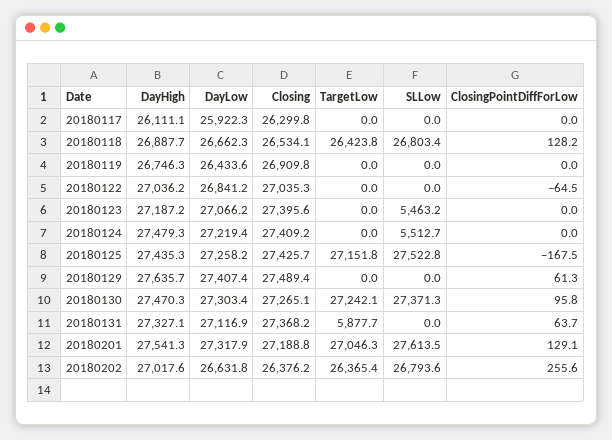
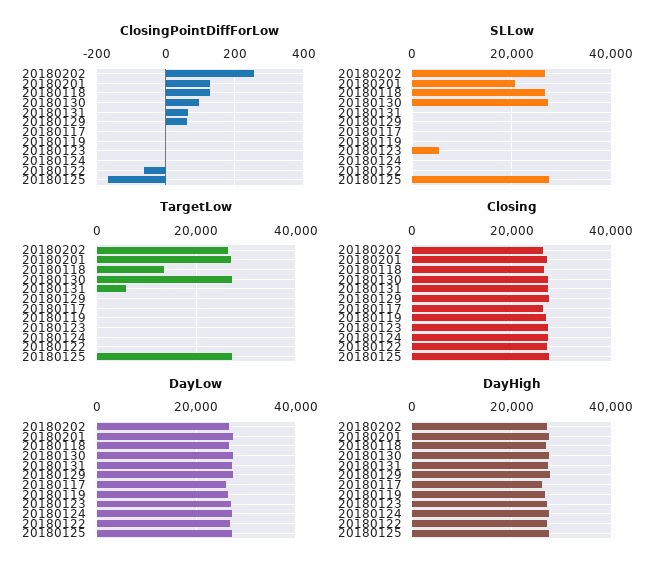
  {
    "DayHigh": {
      "20180117": 26111.1,
      "20180118": 26887.7,
      "20180119": 26746.3,
      "20180122": 27036.2,
      "20180123": 27187.2,
      "20180124": 27479.3,
      "20180125": 27435.3,
      "20180129": 27635.7,
      "20180130": 27470.3,
      "20180131": 27327.1,
      "20180201": 27541.3,
      "20180202": 27017.6
    },
    "DayLow": {
      "20180117": 25922.3,
      "20180118": 26662.3,
      "20180119": 26433.6,
      "20180122": 26841.2,
      "20180123": 27066.2,
      "20180124": 27219.4,
      "20180125": 27258.2,
      "20180129": 27407.4,
      "20180130": 27303.4,
      "20180131": 27116.9,
      "20180201": 27317.9,
      "20180202": 26631.8
    },
    "Closing": {
      "20180117": 26299.8,
      "20180118": 26534.1,
      "20180119": 26909.8,
      "20180122": 27035.3,
      "20180123": 27395.6,
      "20180124": 27409.2,
      "20180125": 27425.7,
      "20180129": 27489.4,
      "20180130": 27265.1,
      "20180131": 27368.2,
      "20180201": 27188.8,
      "20180202": 26376.2
    },
    "TargetLow": {
      "20180117": 0,
-     "20180118": 26423.8,
+     "20180118": 14000,
      "20180119": 0,
      "20180122": 0,
      "20180123": 0,
      "20180124": 0,
      "20180125": 27151.8,
      "20180129": 0,
      "20180130": 27242.1,
      "20180131": 5877.7,
      "20180201": 27046.3,
      "20180202": 26365.4
    },
    "SLLow": {
      "20180117": 0,
      "20180118": 26803.4,
      "20180119": 0,
      "20180122": 0,
      "20180123": 5463.2,
-     "20180124": 5512.7,
+     "20180124": 0,
      "20180125": 27522.8,
      "20180129": 0,
      "20180130": 27371.3,
      "20180131": 0,
-     "20180201": 27613.5,
+     "20180201": 20000,
      "20180202": 26793.6
    },
    "ClosingPointDiffForLow": {
      "20180117": 0,
      "20180118": 128.2,
      "20180119": 0,
      "20180122": -64.5,
      "20180123": 0,
      "20180124": 0,
      "20180125": -167.5,
      "20180129": 61.3,
      "20180130": 95.8,
      "20180131": 63.7,
      "20180201": 129.1,
      "20180202": 255.6
    }
  }

